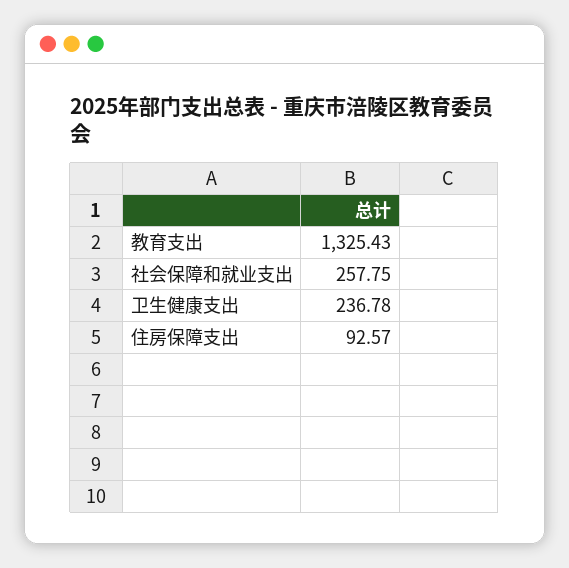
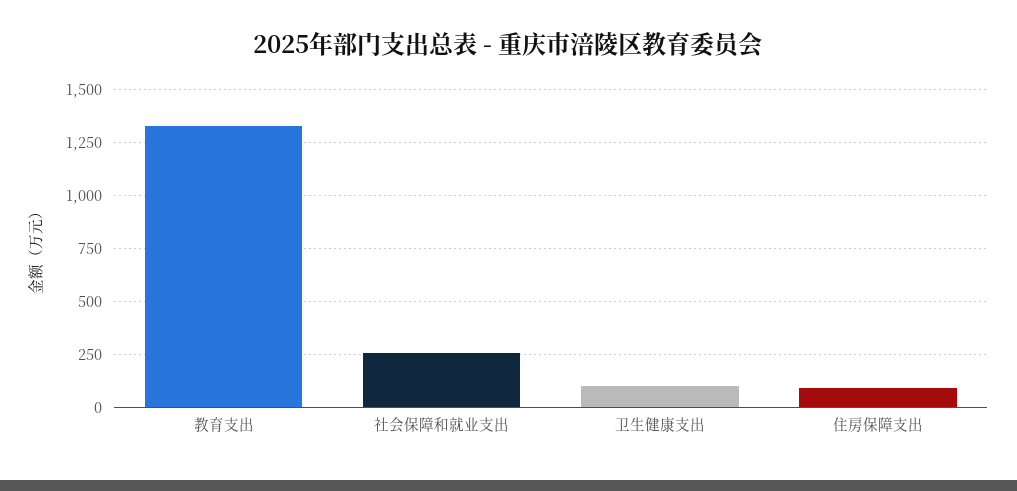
  {
    "教育支出": 1325.43,
    "社会保障和就业支出": 257.75,
-   "卫生健康支出": 236.78,
+   "卫生健康支出": 100,
    "住房保障支出": 92.57
  }

